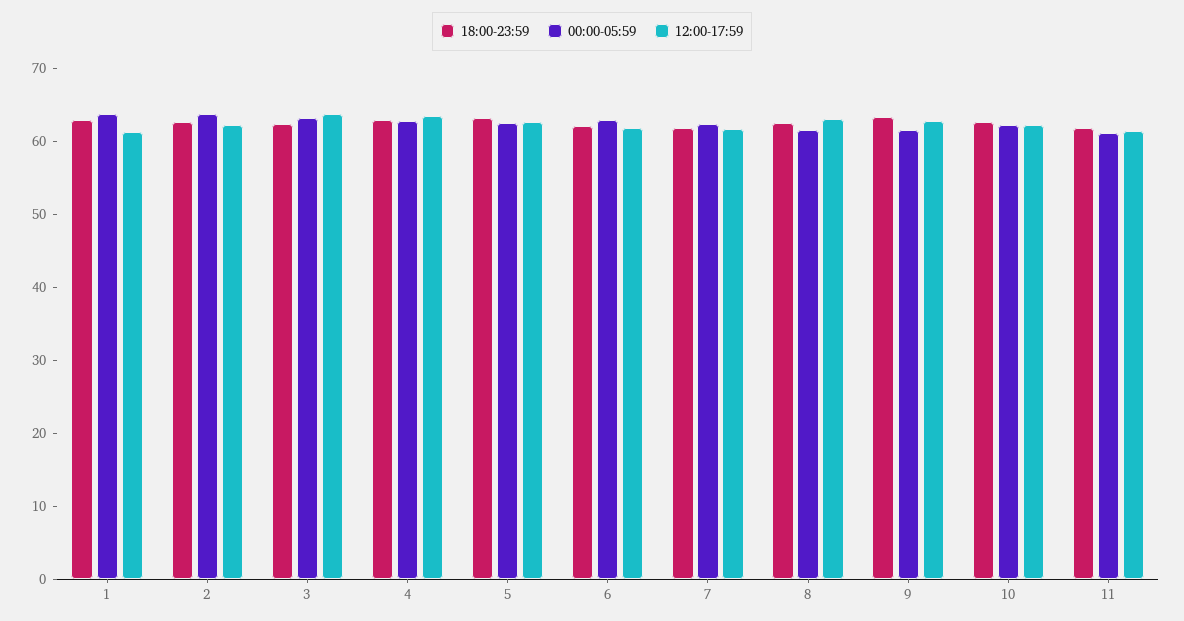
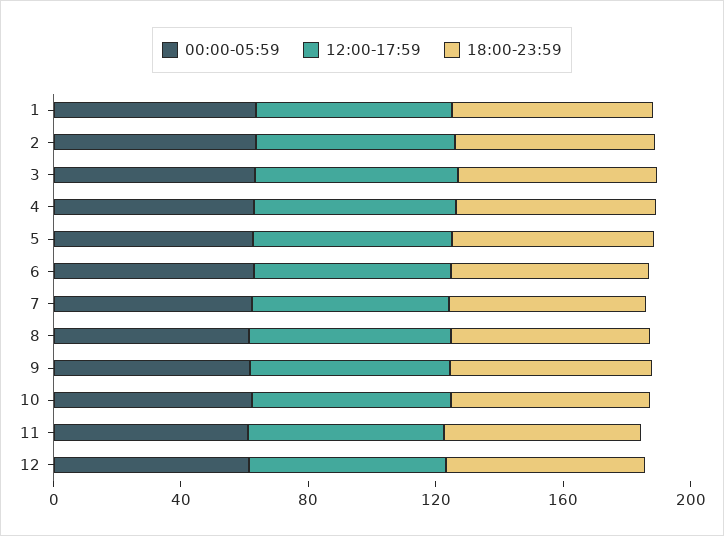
  {
    "18:00-23:59": {
      "1": 64,
      "2": 62,
      "3": 62,
      "4": 62,
      "5": 64,
      "6": 62,
      "7": 62,
      "8": 62,
      "9": 64,
      "10": 62,
-     "11": 62
+     "11": 62,
+     "12": 60
    },
    "00:00-05:59": {
      "1": 64,
      "2": 64,
      "3": 64,
      "4": 62,
      "5": 62,
      "6": 64,
      "7": 62,
      "8": 62,
      "9": 62,
      "10": 62,
-     "11": 62
+     "11": 62,
+     "12": 60
    },
    "12:00-17:59": {
      "1": 62,
      "2": 62,
      "3": 64,
      "4": 64,
      "5": 62,
      "6": 62,
      "7": 62,
      "8": 64,
      "9": 62,
      "10": 62,
-     "11": 62
+     "11": 62,
+     "12": 60
    }
  }

